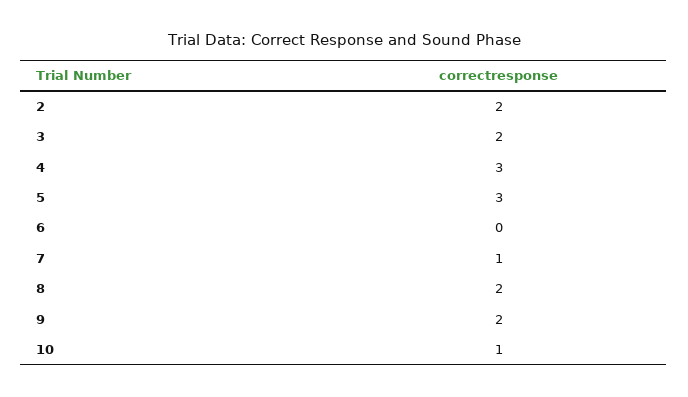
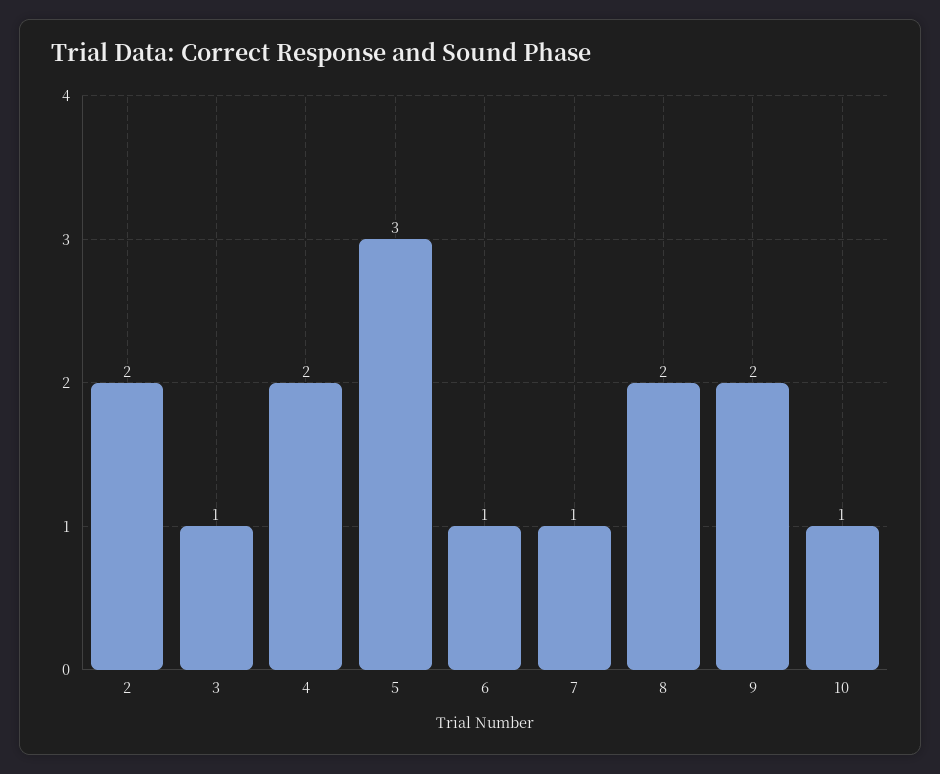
  {
    "2": 2,
-   "3": 2,
+   "3": 1,
-   "4": 3,
+   "4": 2,
    "5": 3,
-   "6": 0,
+   "6": 1,
    "7": 1,
    "8": 2,
    "9": 2,
    "10": 1
  }

